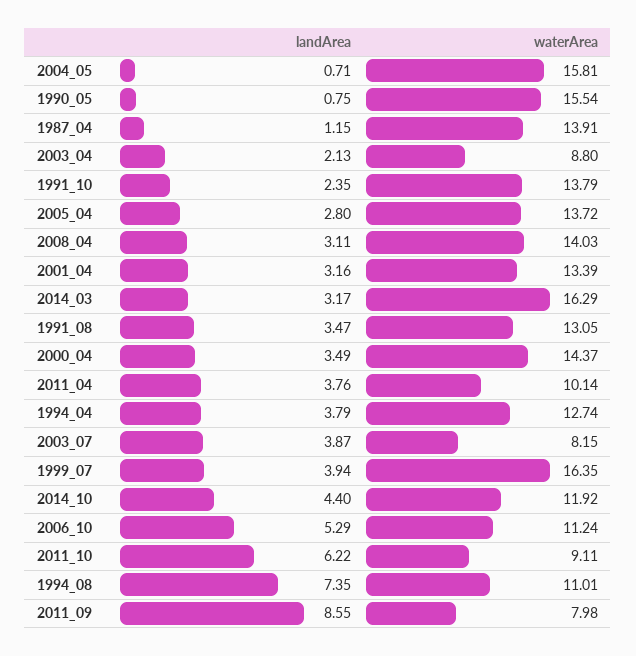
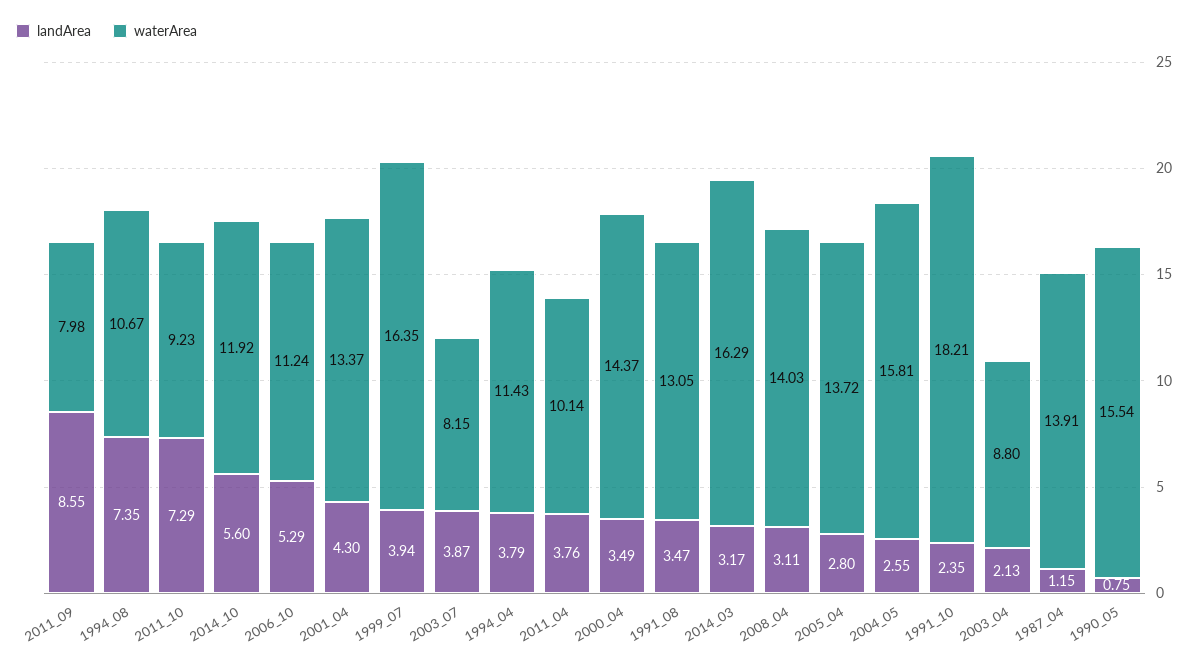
  {
    "landArea": {
-     "2004_05": 0.71,
+     "2004_05": 2.55,
      "1990_05": 0.75,
      "1987_04": 1.15,
      "2003_04": 2.13,
      "1991_10": 2.35,
      "2005_04": 2.8,
      "2008_04": 3.11,
-     "2001_04": 3.16,
+     "2001_04": 4.3,
      "2014_03": 3.17,
      "1991_08": 3.47,
      "2000_04": 3.49,
      "2011_04": 3.76,
      "1994_04": 3.79,
      "2003_07": 3.87,
      "1999_07": 3.94,
-     "2014_10": 4.4,
+     "2014_10": 5.6,
      "2006_10": 5.29,
-     "2011_10": 6.22,
+     "2011_10": 7.29,
      "1994_08": 7.35,
      "2011_09": 8.55
    },
    "waterArea": {
      "2004_05": 15.81,
      "1990_05": 15.54,
      "1987_04": 13.91,
      "2003_04": 8.8,
-     "1991_10": 13.79,
+     "1991_10": 18.21,
      "2005_04": 13.72,
      "2008_04": 14.03,
-     "2001_04": 13.39,
+     "2001_04": 13.37,
      "2014_03": 16.29,
      "1991_08": 13.05,
      "2000_04": 14.37,
      "2011_04": 10.14,
-     "1994_04": 12.74,
+     "1994_04": 11.43,
      "2003_07": 8.15,
      "1999_07": 16.35,
      "2014_10": 11.92,
      "2006_10": 11.24,
-     "2011_10": 9.11,
+     "2011_10": 9.23,
-     "1994_08": 11.01,
+     "1994_08": 10.67,
      "2011_09": 7.98
    }
  }

